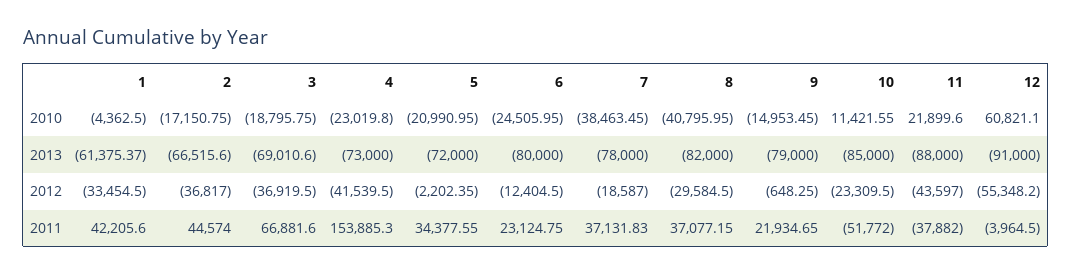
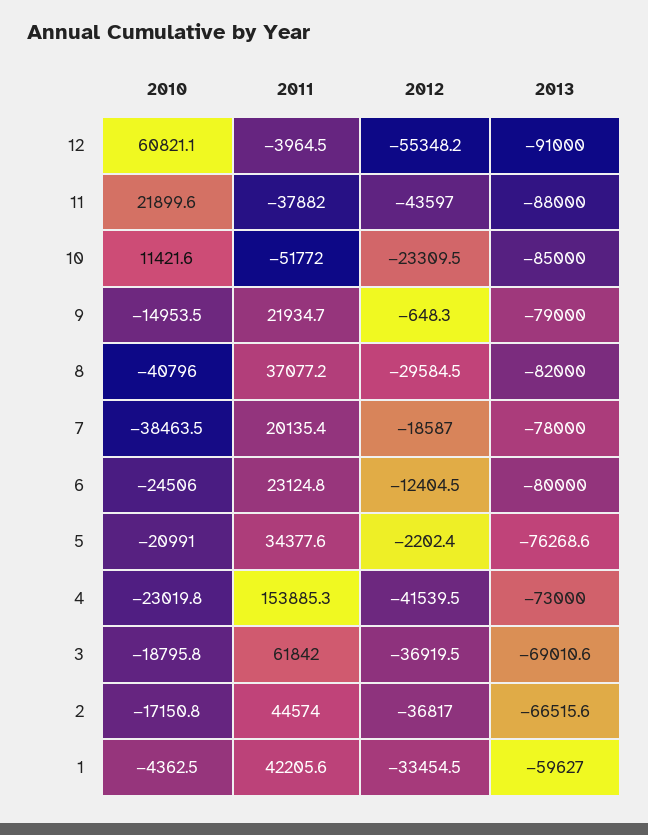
  {
    "1": {
      "2010": -4362.5,
-     "2013": -61375.37,
+     "2013": -59627,
      "2012": -33454.5,
      "2011": 42205.6
    },
    "2": {
      "2010": -17150.75,
      "2013": -66515.6,
      "2012": -36817,
      "2011": 44574
    },
    "3": {
      "2010": -18795.75,
      "2013": -69010.6,
      "2012": -36919.5,
-     "2011": 66881.6
+     "2011": 61842
    },
    "4": {
      "2010": -23019.8,
      "2013": -73000,
      "2012": -41539.5,
      "2011": 153885.3
    },
    "5": {
      "2010": -20990.95,
-     "2013": -72000,
+     "2013": -76268.6,
      "2012": -2202.35,
      "2011": 34377.55
    },
    "6": {
      "2010": -24505.95,
      "2013": -80000,
      "2012": -12404.5,
      "2011": 23124.75
    },
    "7": {
      "2010": -38463.45,
      "2013": -78000,
      "2012": -18587,
-     "2011": 37131.83
+     "2011": 20135.4
    },
    "8": {
      "2010": -40795.95,
      "2013": -82000,
      "2012": -29584.5,
      "2011": 37077.15
    },
    "9": {
      "2010": -14953.45,
      "2013": -79000,
      "2012": -648.25,
      "2011": 21934.65
    },
    "10": {
      "2010": 11421.55,
      "2013": -85000,
      "2012": -23309.5,
      "2011": -51772
    },
    "11": {
      "2010": 21899.6,
      "2013": -88000,
      "2012": -43597,
      "2011": -37882
    },
    "12": {
      "2010": 60821.1,
      "2013": -91000,
      "2012": -55348.2,
      "2011": -3964.5
    }
  }

